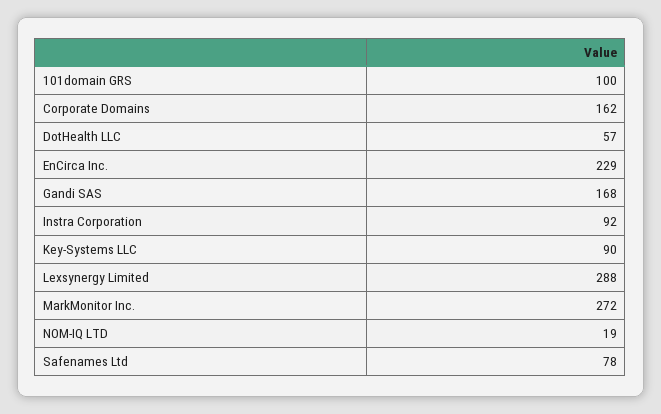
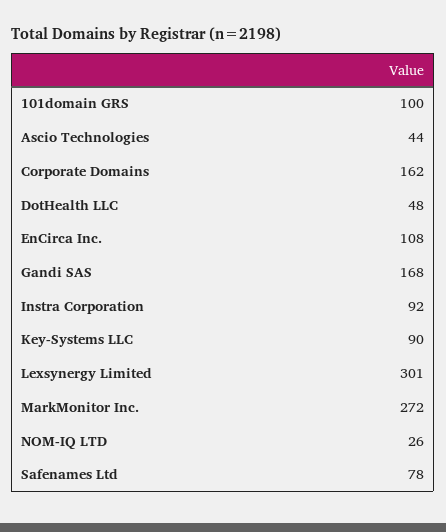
  {
    "101domain GRS": 100,
    "Corporate Domains": 162,
-   "DotHealth LLC": 57,
+   "DotHealth LLC": 48,
-   "EnCirca Inc.": 229,
+   "EnCirca Inc.": 108,
    "Gandi SAS": 168,
    "Instra Corporation": 92,
    "Key-Systems LLC": 90,
-   "Lexsynergy Limited": 288,
+   "Lexsynergy Limited": 301,
    "MarkMonitor Inc.": 272,
-   "NOM-IQ LTD": 19,
+   "NOM-IQ LTD": 26,
-   "Safenames Ltd": 78
+   "Safenames Ltd": 78,
+   "Ascio Technologies": 44
  }

